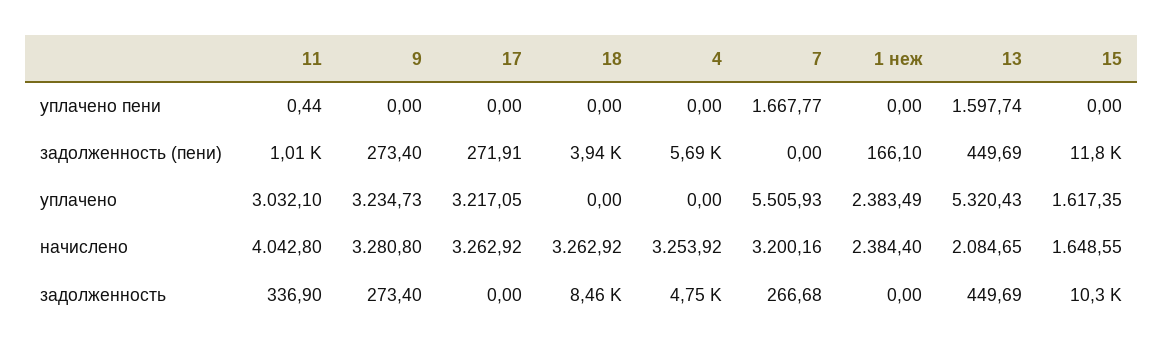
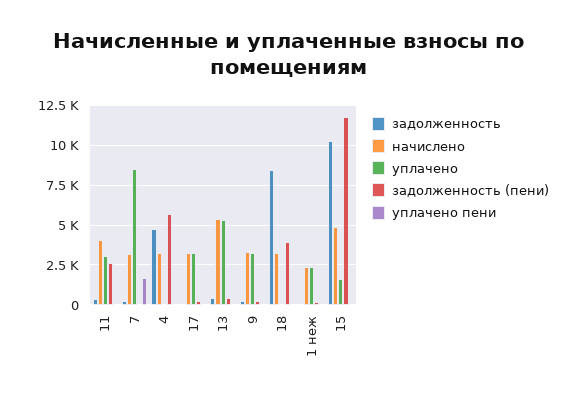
  {
    "уплачено пени": {
      "11": 0.44,
      "9": 0,
      "17": 0,
      "18": 0,
      "4": 0,
      "7": 1667.77,
      "1 неж": 0,
-     "13": 1597.74,
+     "13": 0,
      "15": 0
    },
    "задолженность (пени)": {
-     "11": 1010,
+     "11": 2500,
      "9": 273.4,
      "17": 271.91,
      "18": 3940,
      "4": 5690,
      "7": 0,
      "1 неж": 166.1,
      "13": 449.69,
      "15": 11800
    },
    "уплачено": {
      "11": 3032.1,
      "9": 3234.73,
      "17": 3217.05,
      "18": 0,
      "4": 0,
-     "7": 5505.93,
+     "7": 8500,
      "1 неж": 2383.49,
      "13": 5320.43,
      "15": 1617.35
    },
    "начислено": {
      "11": 4042.8,
      "9": 3280.8,
      "17": 3262.92,
      "18": 3262.92,
      "4": 3253.92,
      "7": 3200.16,
      "1 неж": 2384.4,
-     "13": 2084.65,
+     "13": 5500,
-     "15": 1648.55
+     "15": 5000
    },
    "задолженность": {
      "11": 336.9,
      "9": 273.4,
      "17": 0,
      "18": 8460,
      "4": 4750,
      "7": 266.68,
      "1 неж": 0,
      "13": 449.69,
      "15": 10300
    }
  }

